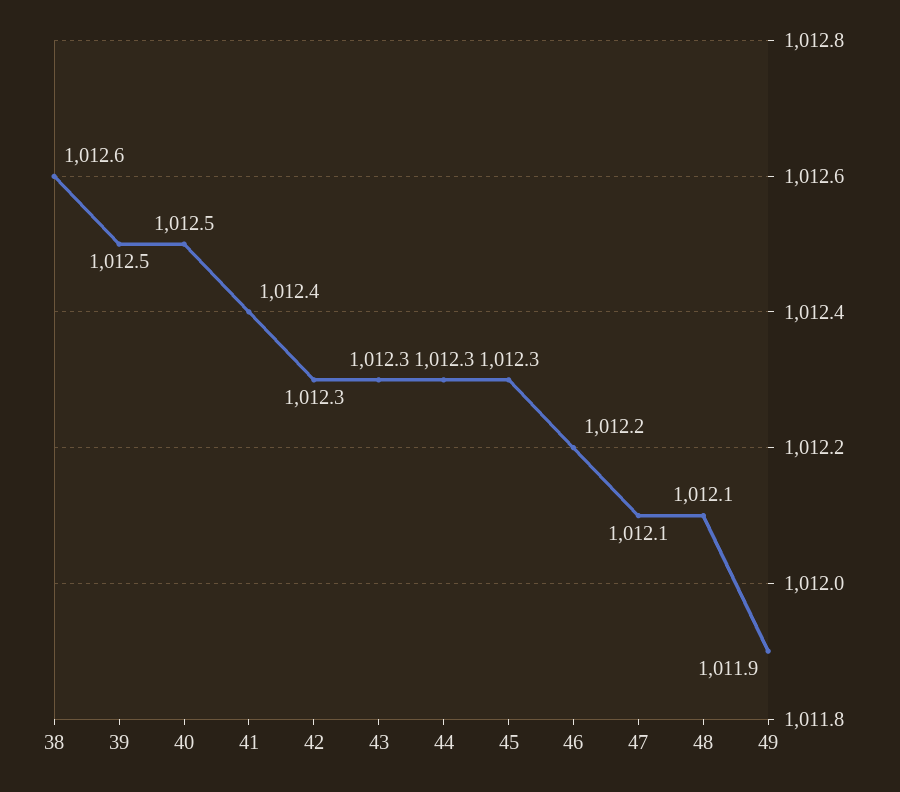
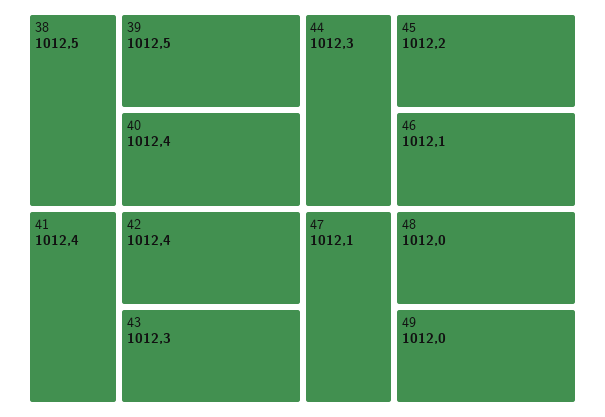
  {
-   "38": 1012.6,
+   "38": 1012.5,
    "39": 1012.5,
-   "40": 1012.5,
+   "40": 1012.4,
    "41": 1012.4,
-   "42": 1012.3,
+   "42": 1012.4,
    "43": 1012.3,
    "44": 1012.3,
-   "45": 1012.3,
+   "45": 1012.2,
-   "46": 1012.2,
+   "46": 1012.1,
    "47": 1012.1,
-   "48": 1012.1,
+   "48": 1012,
-   "49": 1011.9
+   "49": 1012
  }

